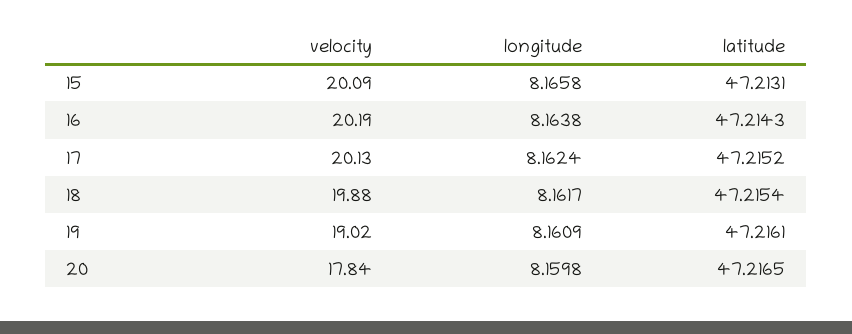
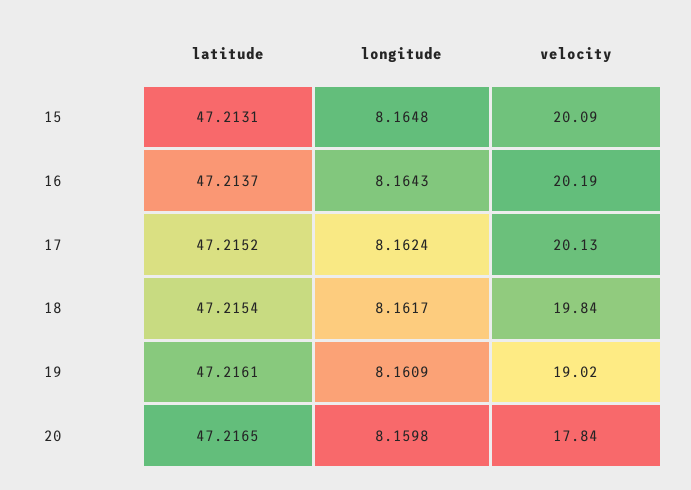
  {
    "velocity": {
      "15": 20.09,
      "16": 20.19,
      "17": 20.13,
-     "18": 19.88,
+     "18": 19.84,
      "19": 19.02,
      "20": 17.84
    },
    "longitude": {
-     "15": 8.1658,
+     "15": 8.1648,
-     "16": 8.1638,
+     "16": 8.1643,
      "17": 8.1624,
      "18": 8.1617,
      "19": 8.1609,
      "20": 8.1598
    },
    "latitude": {
      "15": 47.2131,
-     "16": 47.2143,
+     "16": 47.2137,
      "17": 47.2152,
      "18": 47.2154,
      "19": 47.2161,
      "20": 47.2165
    }
  }

